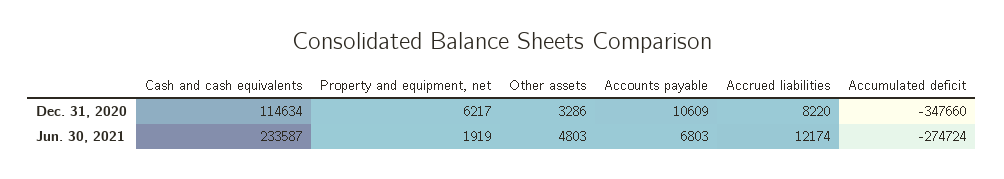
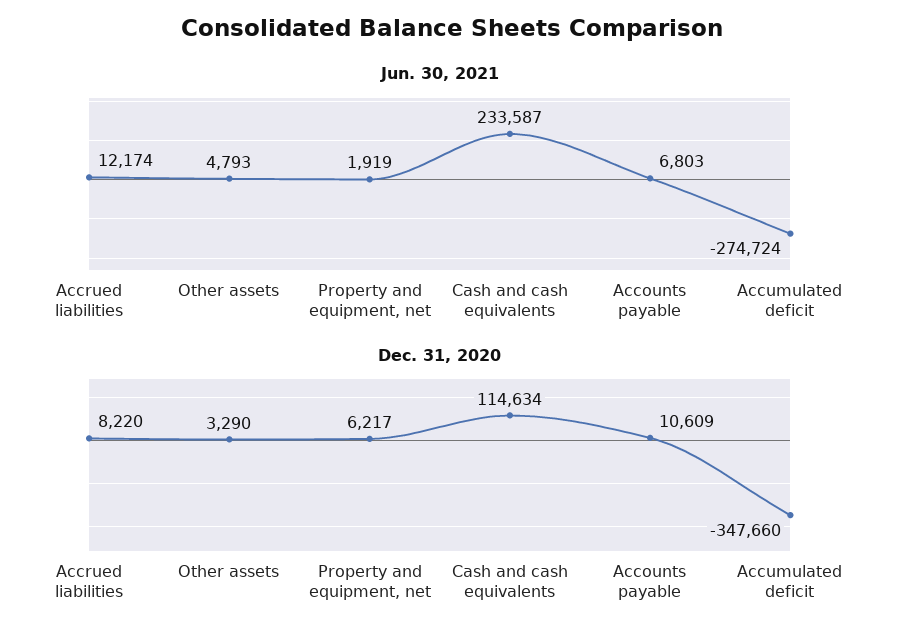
  {
    "Dec. 31, 2020": {
      "Cash and cash equivalents": 114634,
      "Property and equipment, net": 6217,
-     "Other assets": 3286,
+     "Other assets": 3290,
      "Accounts payable": 10609,
      "Accrued liabilities": 8220,
      "Accumulated deficit": -347660
    },
    "Jun. 30, 2021": {
      "Cash and cash equivalents": 233587,
      "Property and equipment, net": 1919,
-     "Other assets": 4803,
+     "Other assets": 4793,
      "Accounts payable": 6803,
      "Accrued liabilities": 12174,
      "Accumulated deficit": -274724
    }
  }

